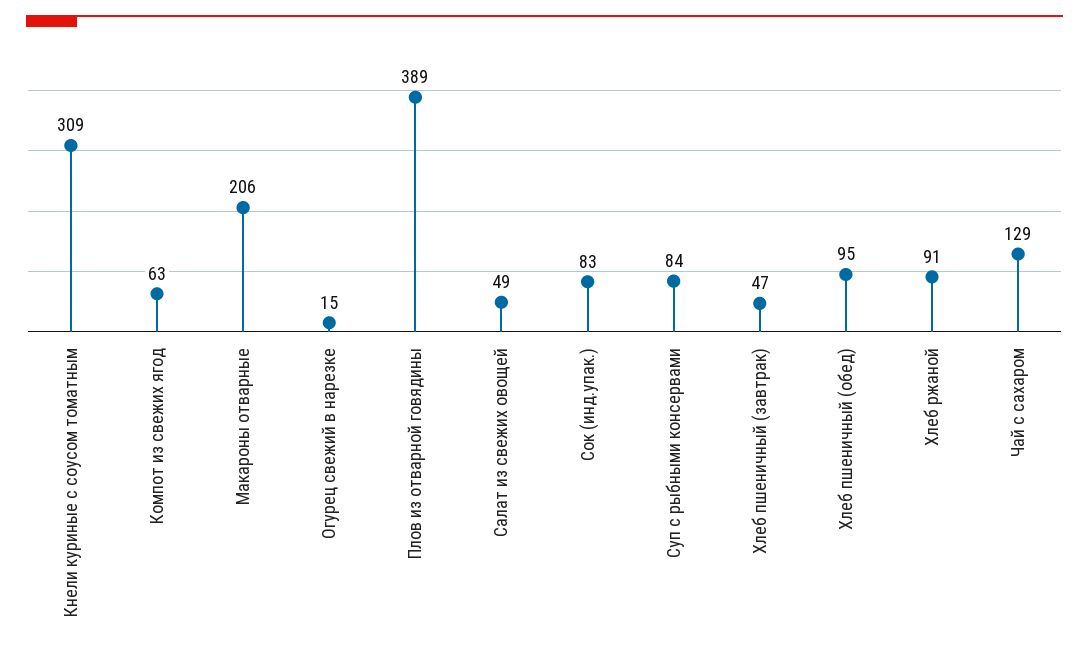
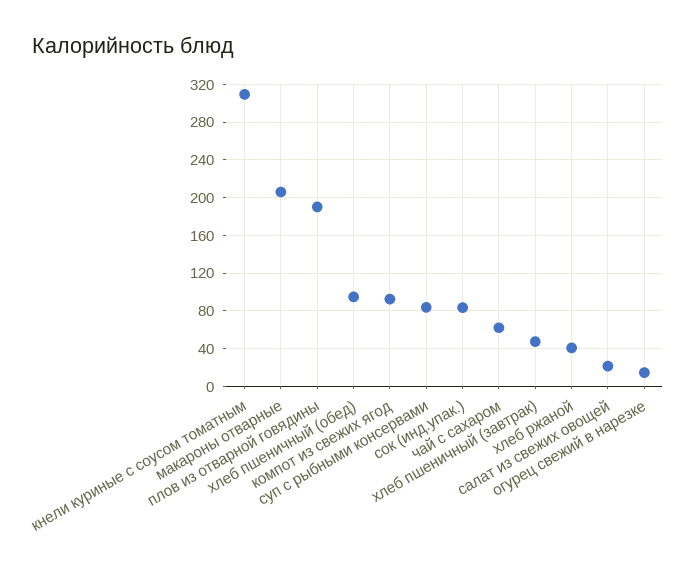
  {
    "Кнели куриные с соусом томатным": 309,
-   "Компот из свежих ягод": 63,
+   "Компот из свежих ягод": 90,
    "Макароны отварные": 206,
    "Огурец свежий в нарезке": 15,
-   "Плов из отварной говядины": 389,
+   "Плов из отварной говядины": 190,
-   "Салат из свежих овощей": 49,
+   "Салат из свежих овощей": 20,
    "Сок (инд.упак.)": 83,
    "Суп с рыбными консервами": 84,
    "Хлеб пшеничный (завтрак)": 47,
    "Хлеб пшеничный (обед)": 95,
-   "Хлеб ржаной": 91,
+   "Хлеб ржаной": 40,
-   "Чай с сахаром": 129
+   "Чай с сахаром": 60
  }

